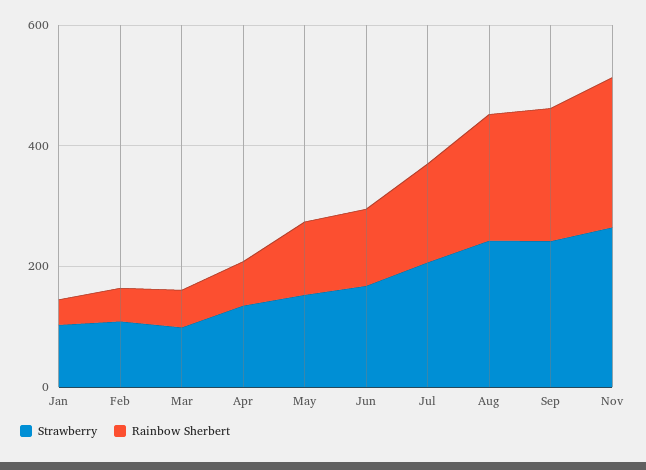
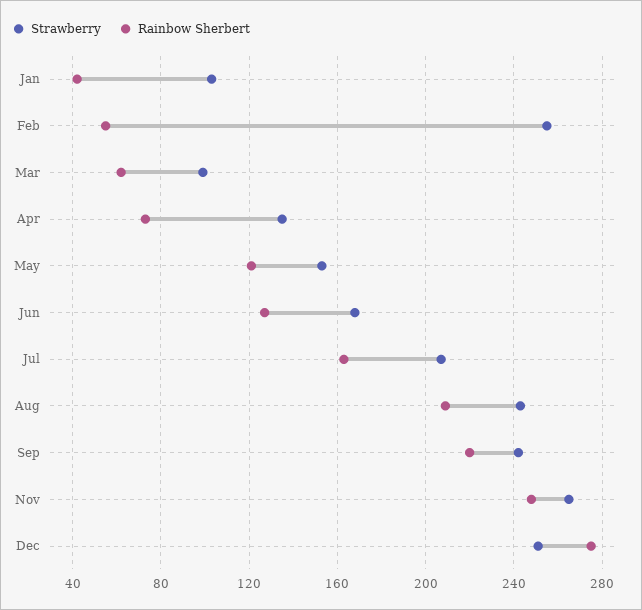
  {
    "Strawberry": {
      "Jan": 105,
-     "Feb": 100,
+     "Feb": 255,
      "Mar": 100,
      "Apr": 135,
      "May": 155,
      "Jun": 170,
      "Jul": 205,
      "Aug": 245,
      "Sep": 240,
-     "Nov": 265
+     "Nov": 265,
+     "Dec": 250
    },
    "Rainbow Sherbert": {
      "Jan": 40,
      "Feb": 55,
      "Mar": 60,
      "Apr": 75,
      "May": 120,
      "Jun": 125,
      "Jul": 165,
      "Aug": 210,
      "Sep": 220,
-     "Nov": 250
+     "Nov": 250,
+     "Dec": 275
    }
  }

